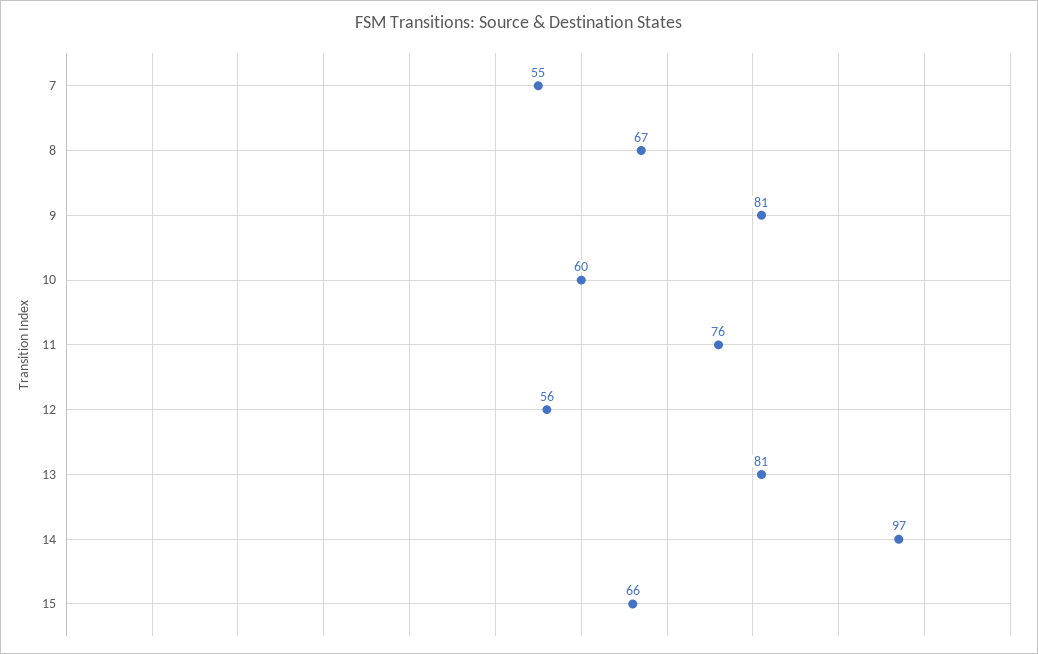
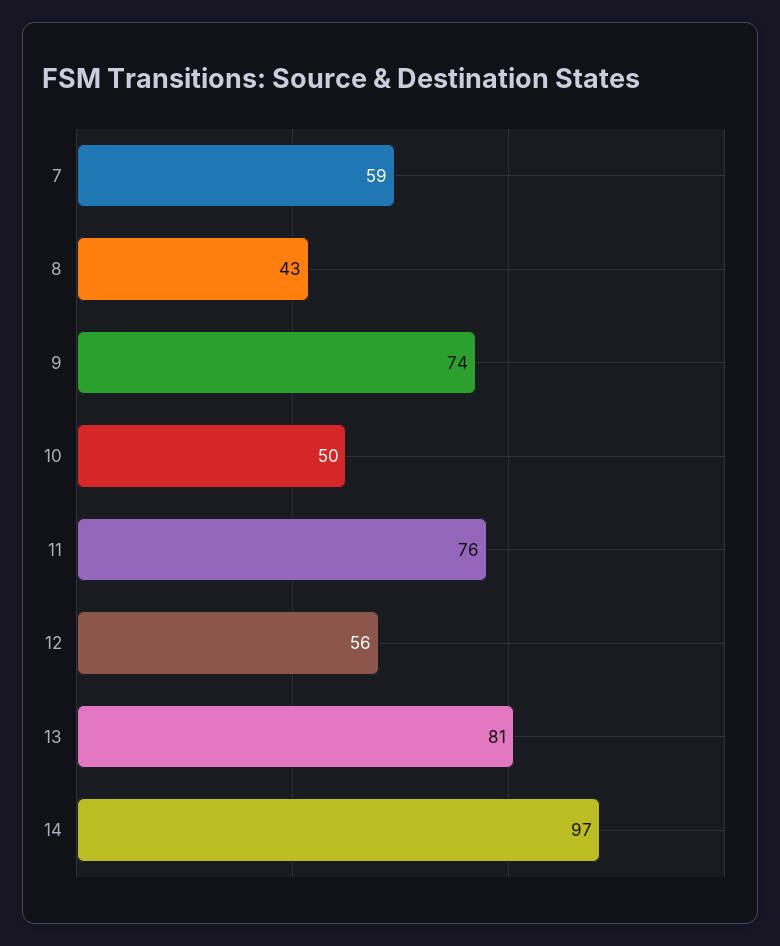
  {
-   "7": 55,
+   "7": 59,
-   "8": 67,
+   "8": 43,
-   "9": 81,
+   "9": 74,
-   "10": 60,
+   "10": 50,
    "11": 76,
    "12": 56,
    "13": 81,
-   "14": 97,
+   "14": 97
-   "15": 66
  }

